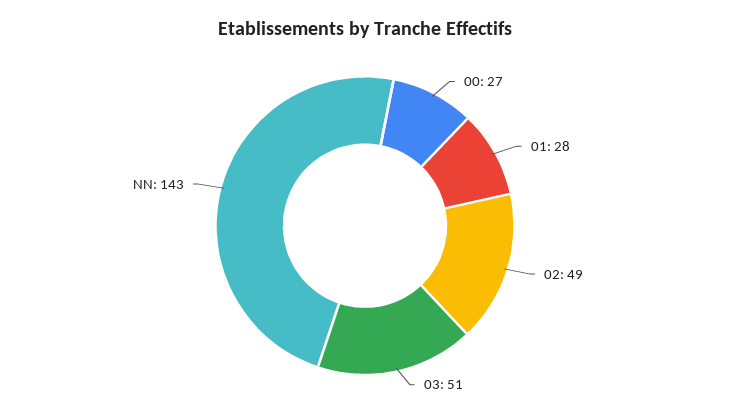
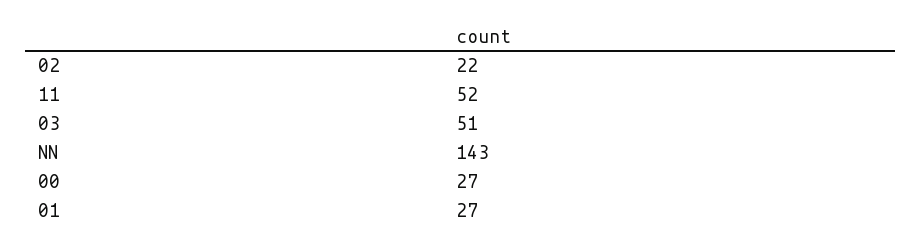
  {
    "00": 27,
-   "01": 28,
+   "01": 27,
-   "02": 49,
+   "02": 22,
    "03": 51,
-   "NN": 143
+   "NN": 143,
+   "11": 52
  }

